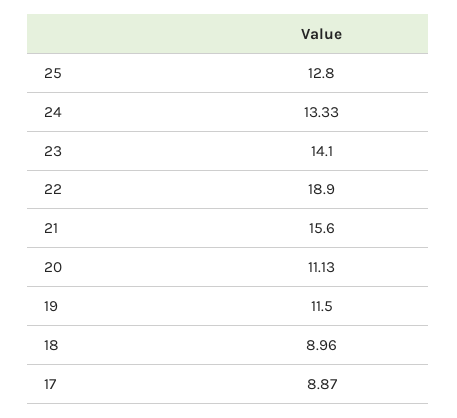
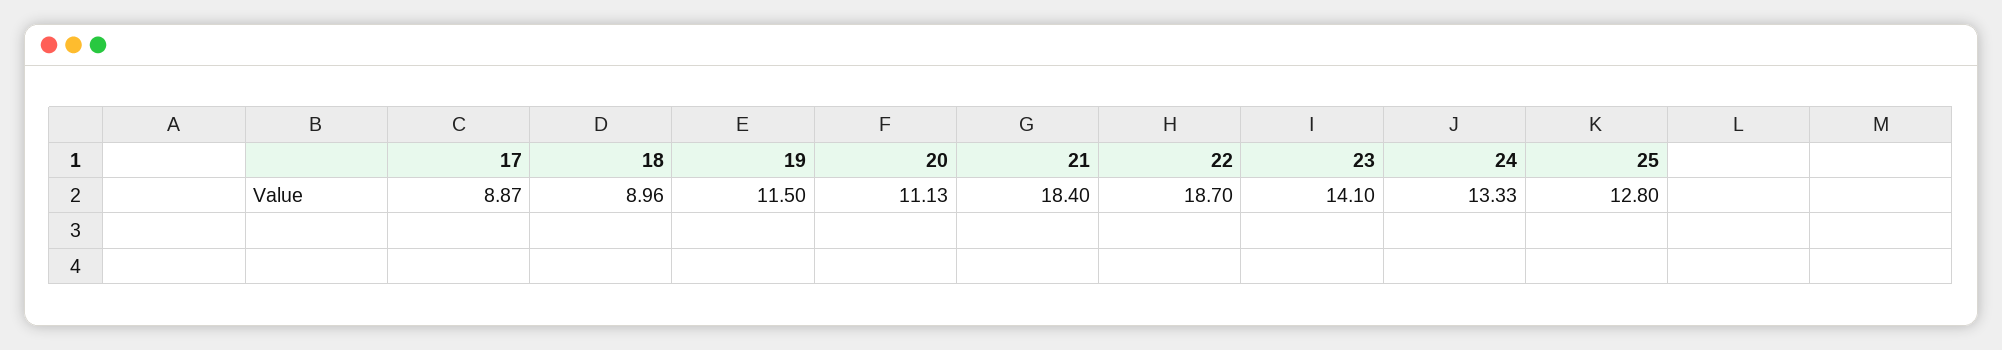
  {
    "25": 12.8,
    "24": 13.33,
    "23": 14.1,
-   "22": 18.9,
+   "22": 18.7,
-   "21": 15.6,
+   "21": 18.4,
    "20": 11.13,
    "19": 11.5,
    "18": 8.96,
    "17": 8.87
  }

